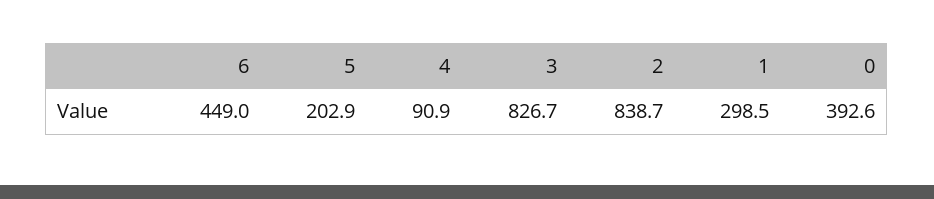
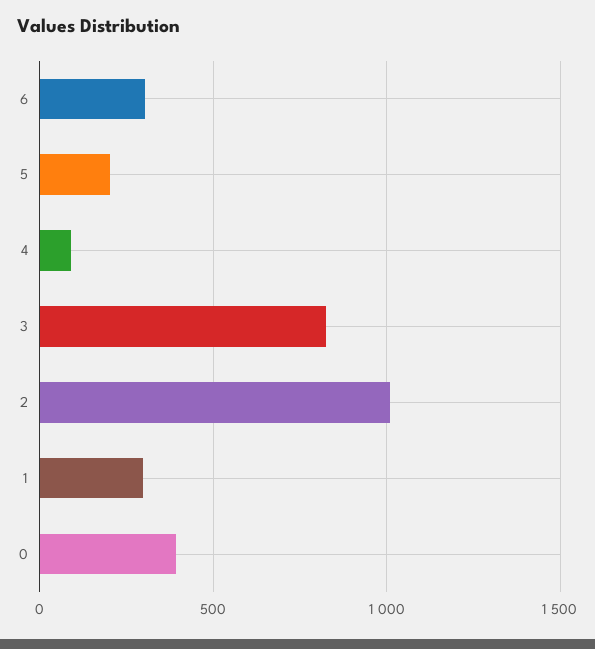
  {
-   "6": 449,
+   "6": 300,
    "5": 202.9,
    "4": 90.9,
    "3": 826.7,
-   "2": 838.7,
+   "2": 1000,
    "1": 298.5,
    "0": 392.6
  }

